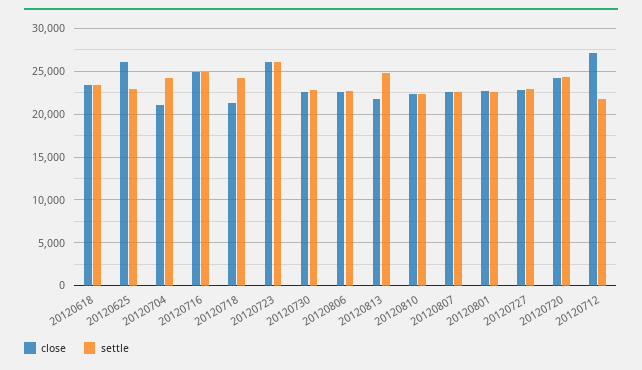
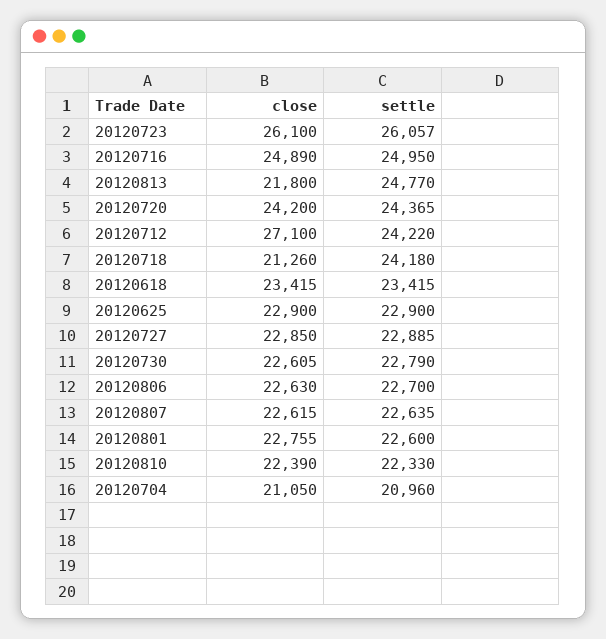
  {
    "close": {
      "20120618": 23415,
-     "20120625": 26000,
+     "20120625": 22900,
      "20120704": 21050,
      "20120716": 24890,
      "20120718": 21260,
      "20120723": 26100,
      "20120730": 22605,
      "20120806": 22630,
      "20120813": 21800,
      "20120810": 22390,
      "20120807": 22615,
      "20120801": 22755,
      "20120727": 22850,
      "20120720": 24200,
      "20120712": 27100
    },
    "settle": {
      "20120618": 23415,
      "20120625": 22900,
-     "20120704": 24000,
+     "20120704": 20960,
      "20120716": 24950,
      "20120718": 24180,
      "20120723": 26057,
      "20120730": 22790,
      "20120806": 22700,
      "20120813": 24770,
      "20120810": 22330,
      "20120807": 22635,
      "20120801": 22600,
      "20120727": 22885,
      "20120720": 24365,
-     "20120712": 22000
+     "20120712": 24220
    }
  }

